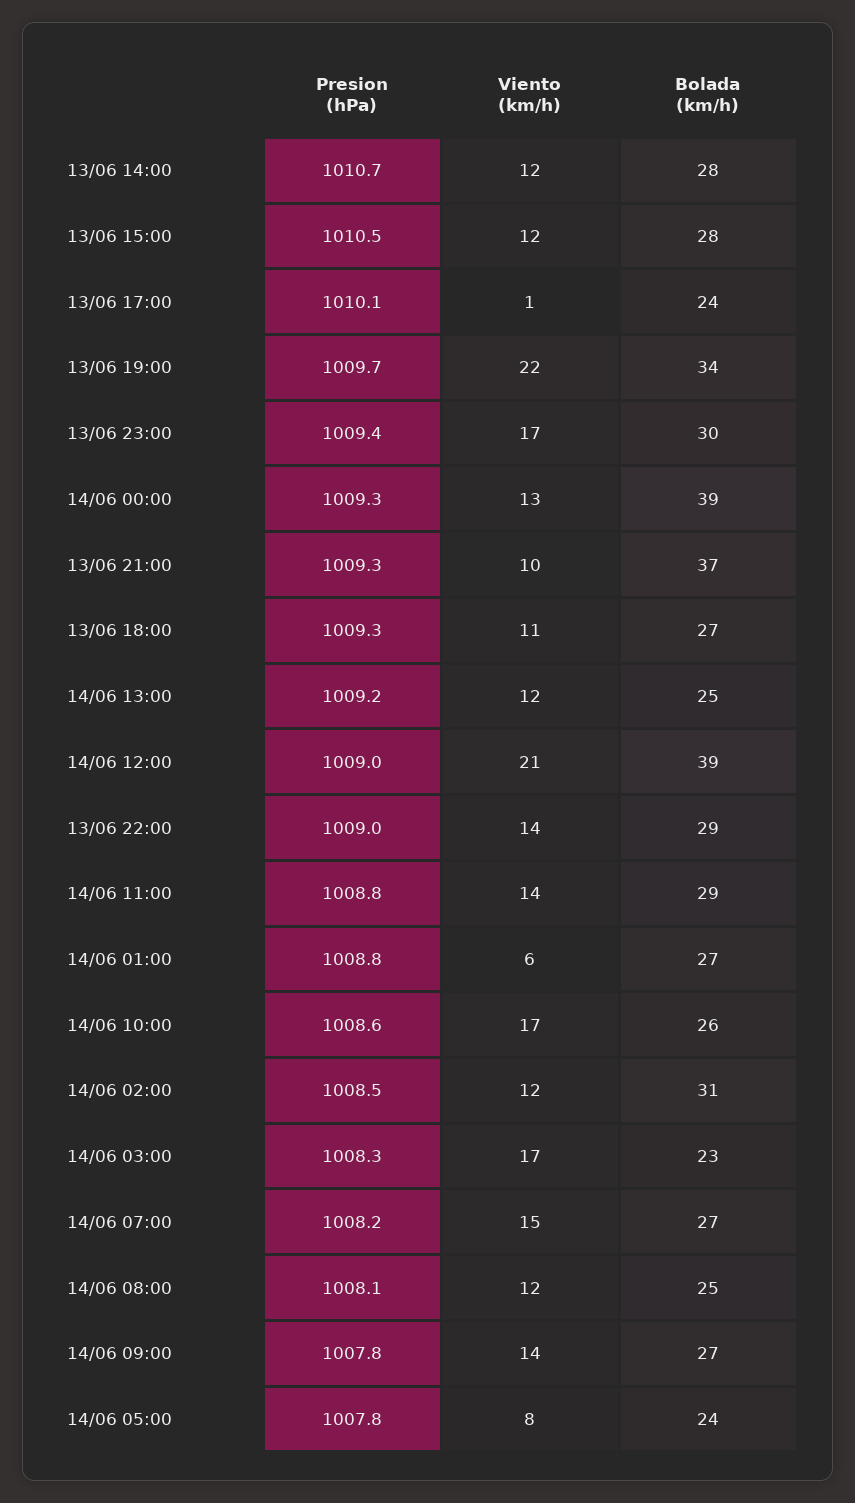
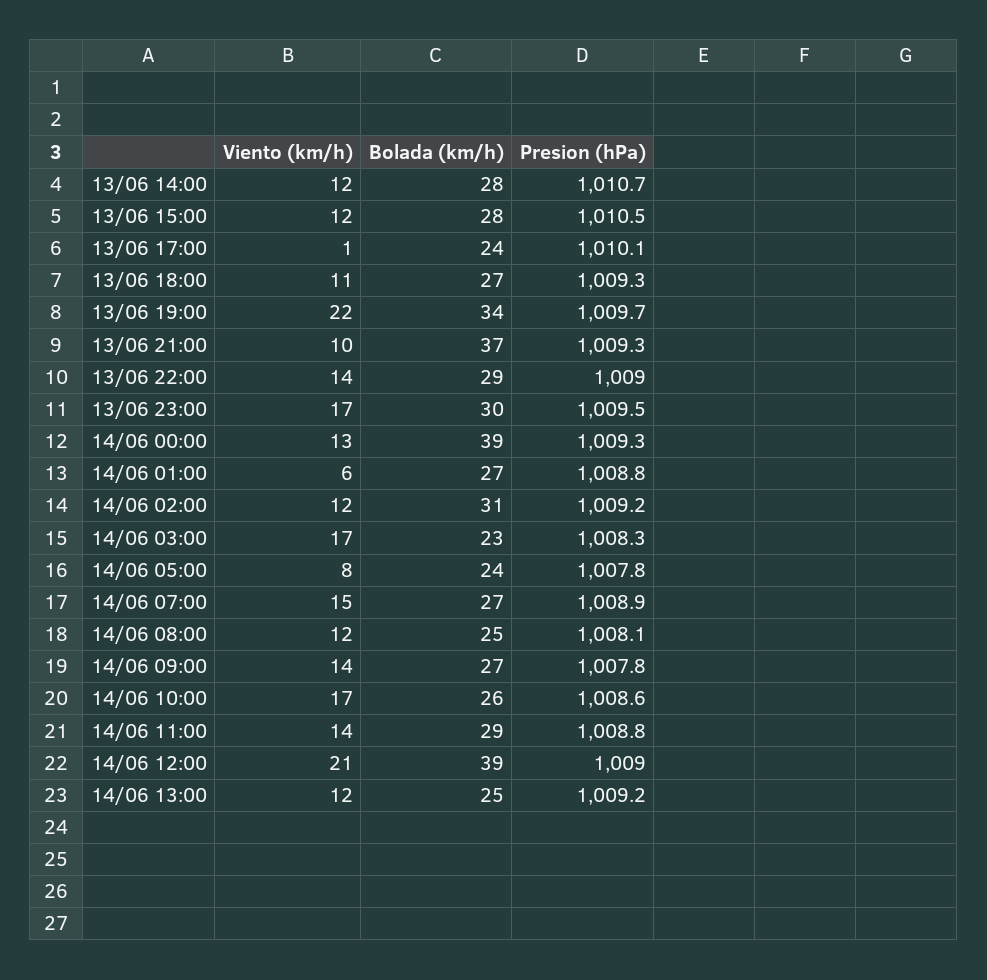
  {
    "Presion (hPa)": {
      "13/06 14:00": 1010.7,
      "13/06 15:00": 1010.5,
      "13/06 17:00": 1010.1,
      "13/06 19:00": 1009.7,
-     "13/06 23:00": 1009.4,
+     "13/06 23:00": 1009.5,
      "14/06 00:00": 1009.3,
      "13/06 21:00": 1009.3,
      "13/06 18:00": 1009.3,
      "14/06 13:00": 1009.2,
      "14/06 12:00": 1009,
      "13/06 22:00": 1009,
      "14/06 11:00": 1008.8,
      "14/06 01:00": 1008.8,
      "14/06 10:00": 1008.6,
-     "14/06 02:00": 1008.5,
+     "14/06 02:00": 1009.2,
      "14/06 03:00": 1008.3,
-     "14/06 07:00": 1008.2,
+     "14/06 07:00": 1008.9,
      "14/06 08:00": 1008.1,
      "14/06 09:00": 1007.8,
      "14/06 05:00": 1007.8
    },
    "Viento (km/h)": {
      "13/06 14:00": 12,
      "13/06 15:00": 12,
      "13/06 17:00": 1,
      "13/06 19:00": 22,
      "13/06 23:00": 17,
      "14/06 00:00": 13,
      "13/06 21:00": 10,
      "13/06 18:00": 11,
      "14/06 13:00": 12,
      "14/06 12:00": 21,
      "13/06 22:00": 14,
      "14/06 11:00": 14,
      "14/06 01:00": 6,
      "14/06 10:00": 17,
      "14/06 02:00": 12,
      "14/06 03:00": 17,
      "14/06 07:00": 15,
      "14/06 08:00": 12,
      "14/06 09:00": 14,
      "14/06 05:00": 8
    },
    "Bolada (km/h)": {
      "13/06 14:00": 28,
      "13/06 15:00": 28,
      "13/06 17:00": 24,
      "13/06 19:00": 34,
      "13/06 23:00": 30,
      "14/06 00:00": 39,
      "13/06 21:00": 37,
      "13/06 18:00": 27,
      "14/06 13:00": 25,
      "14/06 12:00": 39,
      "13/06 22:00": 29,
      "14/06 11:00": 29,
      "14/06 01:00": 27,
      "14/06 10:00": 26,
      "14/06 02:00": 31,
      "14/06 03:00": 23,
      "14/06 07:00": 27,
      "14/06 08:00": 25,
      "14/06 09:00": 27,
      "14/06 05:00": 24
    }
  }

